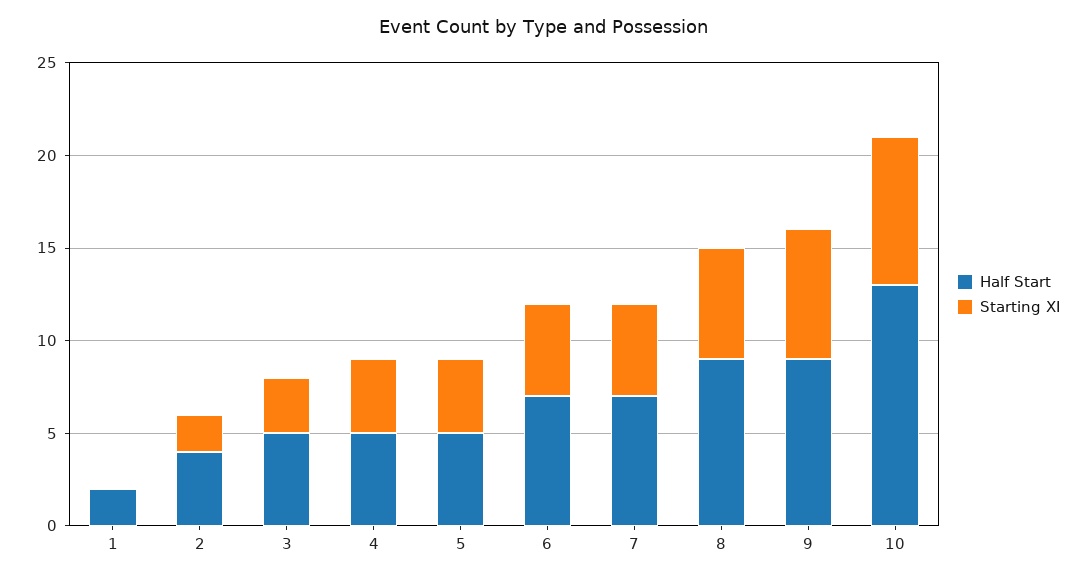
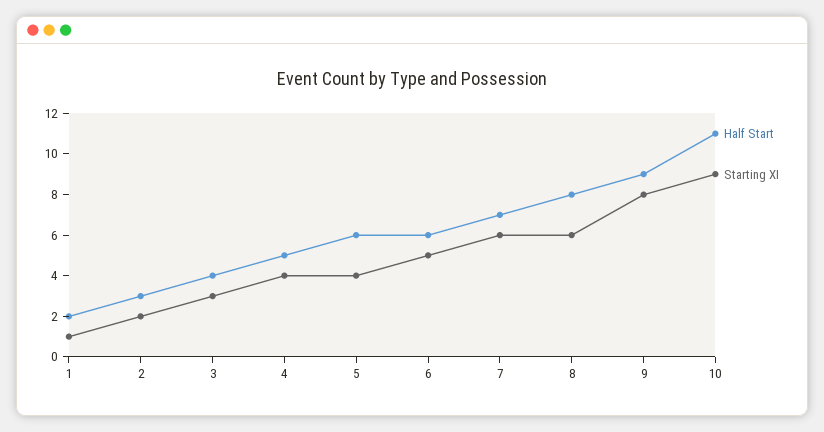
  {
    "Half Start": {
      "1": 2,
-     "2": 4,
+     "2": 3,
-     "3": 5,
+     "3": 4,
      "4": 5,
-     "5": 5,
+     "5": 6,
-     "6": 7,
+     "6": 6,
      "7": 7,
-     "8": 9,
+     "8": 8,
      "9": 9,
-     "10": 13
+     "10": 11
    },
    "Starting XI": {
-     "1": 0,
+     "1": 1,
      "2": 2,
      "3": 3,
      "4": 4,
      "5": 4,
      "6": 5,
-     "7": 5,
+     "7": 6,
      "8": 6,
-     "9": 7,
+     "9": 8,
-     "10": 8
+     "10": 9
    }
  }

